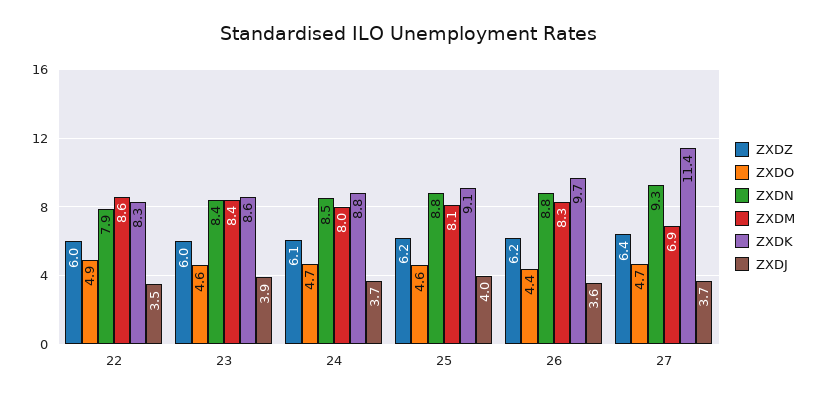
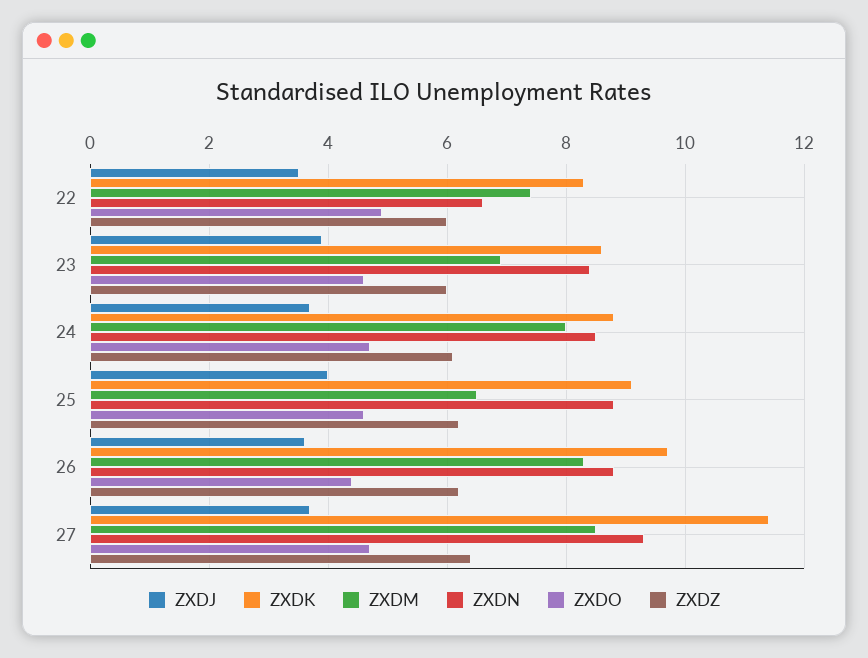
  {
    "ZXDZ": {
      "22": 6,
      "23": 6,
      "24": 6.1,
      "25": 6.2,
      "26": 6.2,
      "27": 6.4
    },
    "ZXDO": {
      "22": 4.9,
      "23": 4.6,
      "24": 4.7,
      "25": 4.6,
      "26": 4.4,
      "27": 4.7
    },
    "ZXDN": {
-     "22": 7.9,
+     "22": 6.5,
      "23": 8.4,
      "24": 8.5,
      "25": 8.8,
      "26": 8.8,
      "27": 9.3
    },
    "ZXDM": {
-     "22": 8.6,
+     "22": 7.5,
-     "23": 8.4,
+     "23": 7,
      "24": 8,
-     "25": 8.1,
+     "25": 6.5,
      "26": 8.3,
-     "27": 6.9
+     "27": 8.5
    },
    "ZXDK": {
      "22": 8.3,
      "23": 8.6,
      "24": 8.8,
      "25": 9.1,
      "26": 9.7,
      "27": 11.4
    },
    "ZXDJ": {
      "22": 3.5,
      "23": 3.9,
      "24": 3.7,
      "25": 4,
      "26": 3.6,
      "27": 3.7
    }
  }

